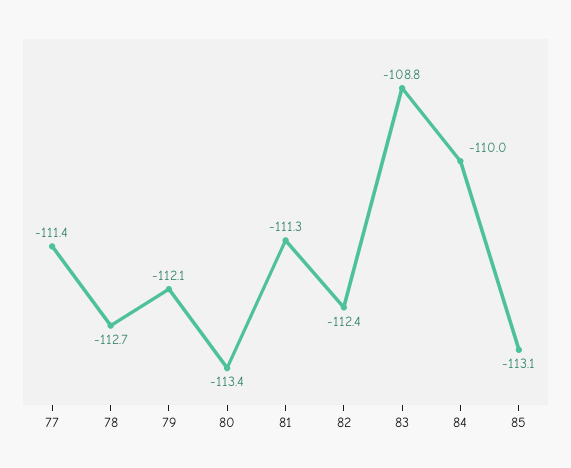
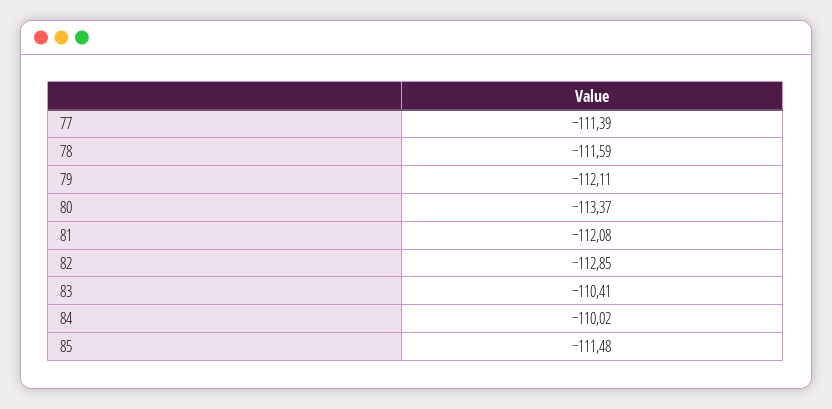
  {
    "77": -111.39,
-   "78": -112.7,
+   "78": -111.59,
    "79": -112.11,
    "80": -113.37,
-   "81": -111.3,
+   "81": -112.08,
-   "82": -112.4,
+   "82": -112.85,
-   "83": -108.8,
+   "83": -110.41,
    "84": -110.02,
-   "85": -113.1
+   "85": -111.48
  }

